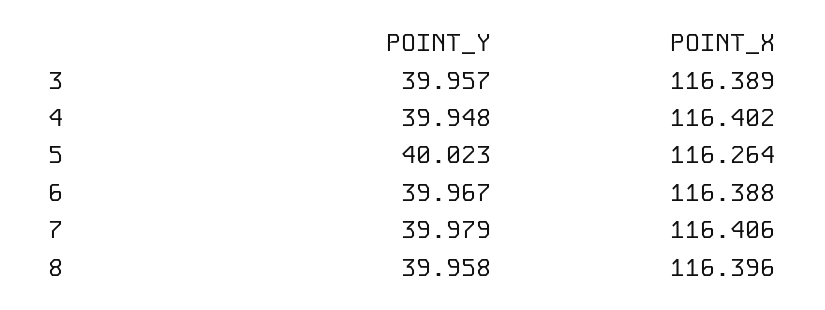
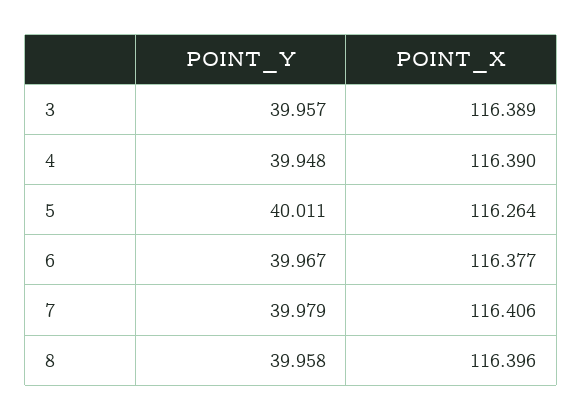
  {
    "POINT_Y": {
      "3": 39.957,
      "4": 39.948,
-     "5": 40.023,
+     "5": 40.011,
      "6": 39.967,
      "7": 39.979,
      "8": 39.958
    },
    "POINT_X": {
      "3": 116.389,
-     "4": 116.402,
+     "4": 116.39,
      "5": 116.264,
-     "6": 116.388,
+     "6": 116.377,
      "7": 116.406,
      "8": 116.396
    }
  }

